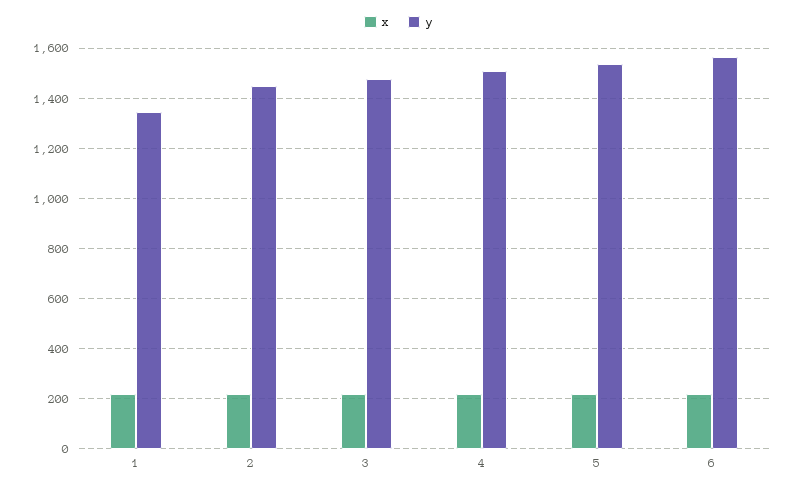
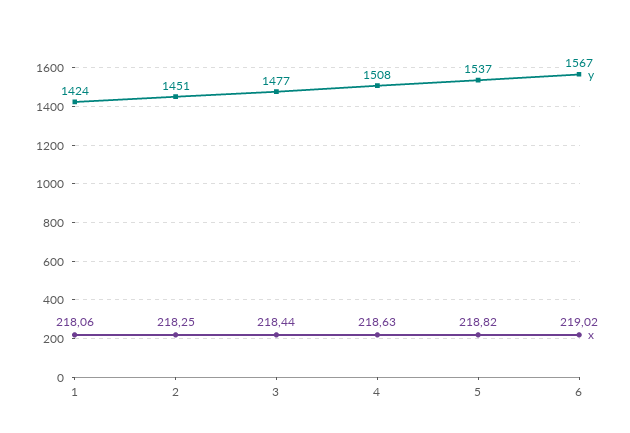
  {
    "x": {
      "1": 218.06,
      "2": 218.25,
      "3": 218.44,
      "4": 218.63,
      "5": 218.82,
      "6": 219.02
    },
    "y": {
-     "1": 1350,
+     "1": 1424,
      "2": 1451,
      "3": 1477,
      "4": 1508,
      "5": 1537,
      "6": 1567
    }
  }

